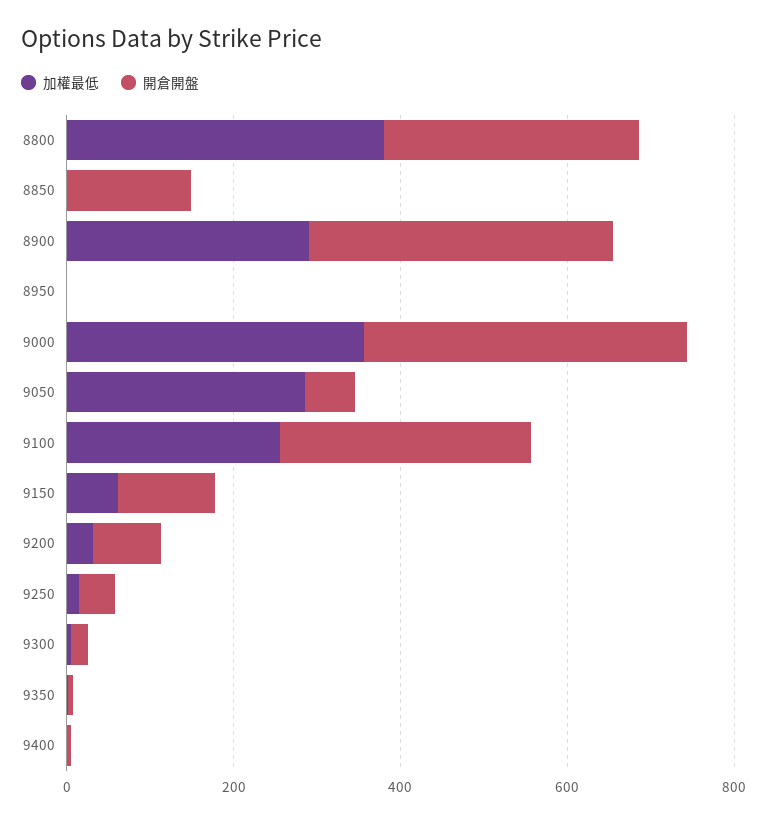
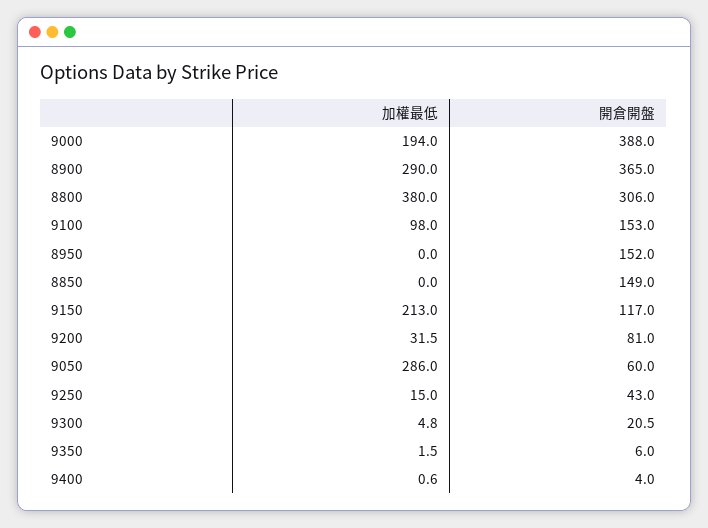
  {
    "加權最低": {
      "8800": 380,
      "8850": 0,
      "8900": 290,
      "8950": 0,
-     "9000": 350,
+     "9000": 194,
      "9050": 286,
-     "9100": 250,
+     "9100": 98,
-     "9150": 50,
+     "9150": 213,
      "9200": 31.5,
      "9250": 15,
      "9300": 4.8,
      "9350": 1.5,
      "9400": 0.6
    },
    "開倉開盤": {
      "8800": 306,
      "8850": 149,
      "8900": 365,
-     "8950": 0,
+     "8950": 152,
      "9000": 388,
      "9050": 60,
-     "9100": 300,
+     "9100": 153,
      "9150": 117,
      "9200": 81,
      "9250": 43,
      "9300": 20.5,
      "9350": 6,
      "9400": 4
    }
  }

